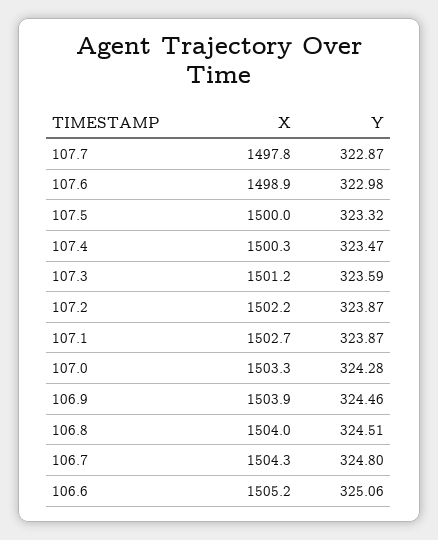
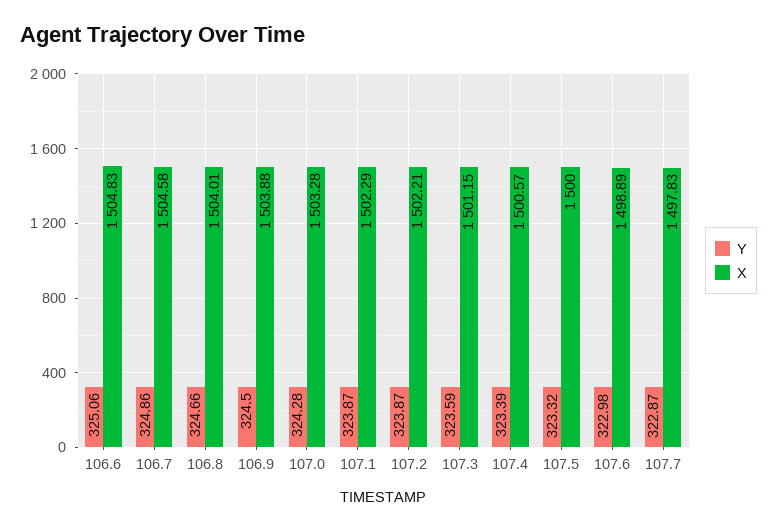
  {
    "X": {
      "107.7": 1497.83,
      "107.6": 1498.89,
      "107.5": 1500,
-     "107.4": 1500.3,
+     "107.4": 1500.57,
      "107.3": 1501.15,
      "107.2": 1502.21,
-     "107.1": 1502.7,
+     "107.1": 1502.29,
      "107.0": 1503.28,
      "106.9": 1503.88,
      "106.8": 1504.01,
-     "106.7": 1504.3,
+     "106.7": 1504.58,
-     "106.6": 1505.2
+     "106.6": 1504.83
    },
    "Y": {
      "107.7": 322.87,
      "107.6": 322.98,
      "107.5": 323.32,
-     "107.4": 323.47,
+     "107.4": 323.39,
      "107.3": 323.59,
      "107.2": 323.87,
      "107.1": 323.87,
      "107.0": 324.28,
-     "106.9": 324.46,
+     "106.9": 324.5,
-     "106.8": 324.51,
+     "106.8": 324.66,
-     "106.7": 324.8,
+     "106.7": 324.86,
      "106.6": 325.06
    }
  }

